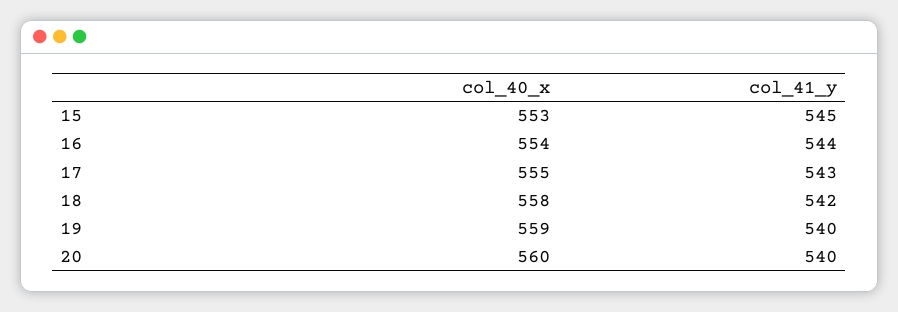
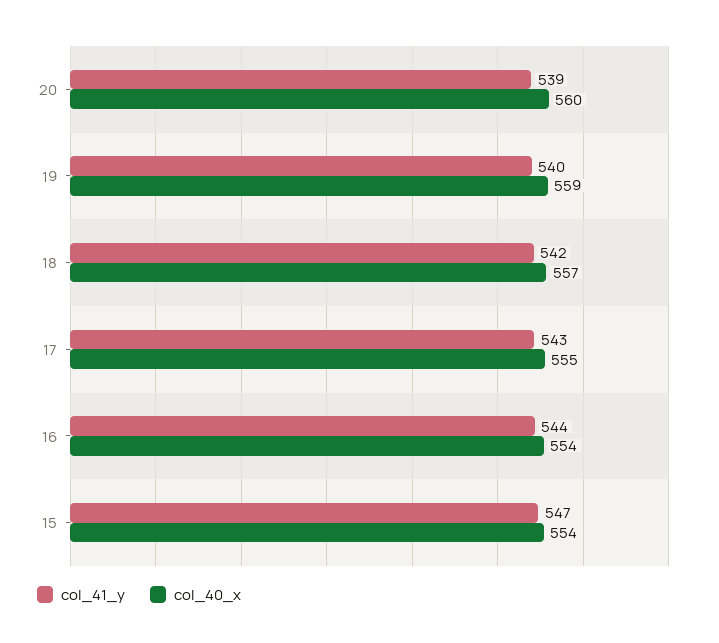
  {
    "col_40_x": {
-     "15": 553,
+     "15": 554,
      "16": 554,
      "17": 555,
-     "18": 558,
+     "18": 557,
      "19": 559,
      "20": 560
    },
    "col_41_y": {
-     "15": 545,
+     "15": 547,
      "16": 544,
      "17": 543,
      "18": 542,
      "19": 540,
-     "20": 540
+     "20": 539
    }
  }

